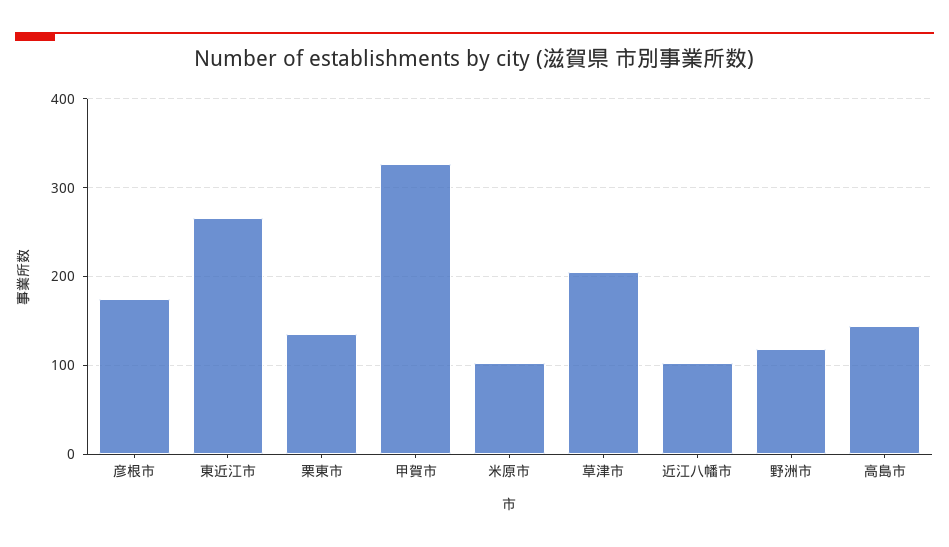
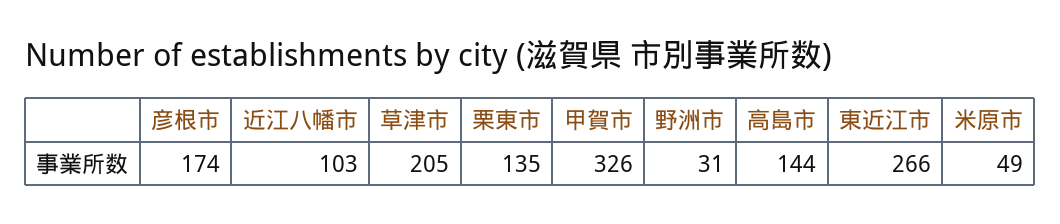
  {
    "彦根市": 174,
    "東近江市": 266,
    "栗東市": 135,
    "甲賀市": 326,
-   "米原市": 100,
+   "米原市": 49,
    "草津市": 205,
    "近江八幡市": 103,
-   "野洲市": 120,
+   "野洲市": 31,
    "高島市": 144
  }

